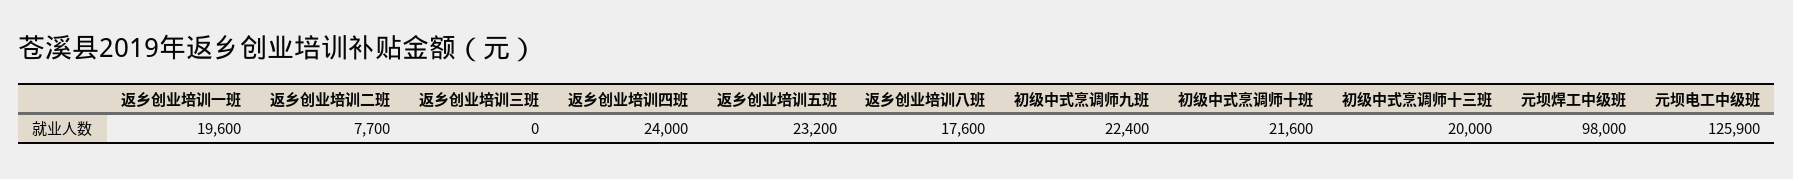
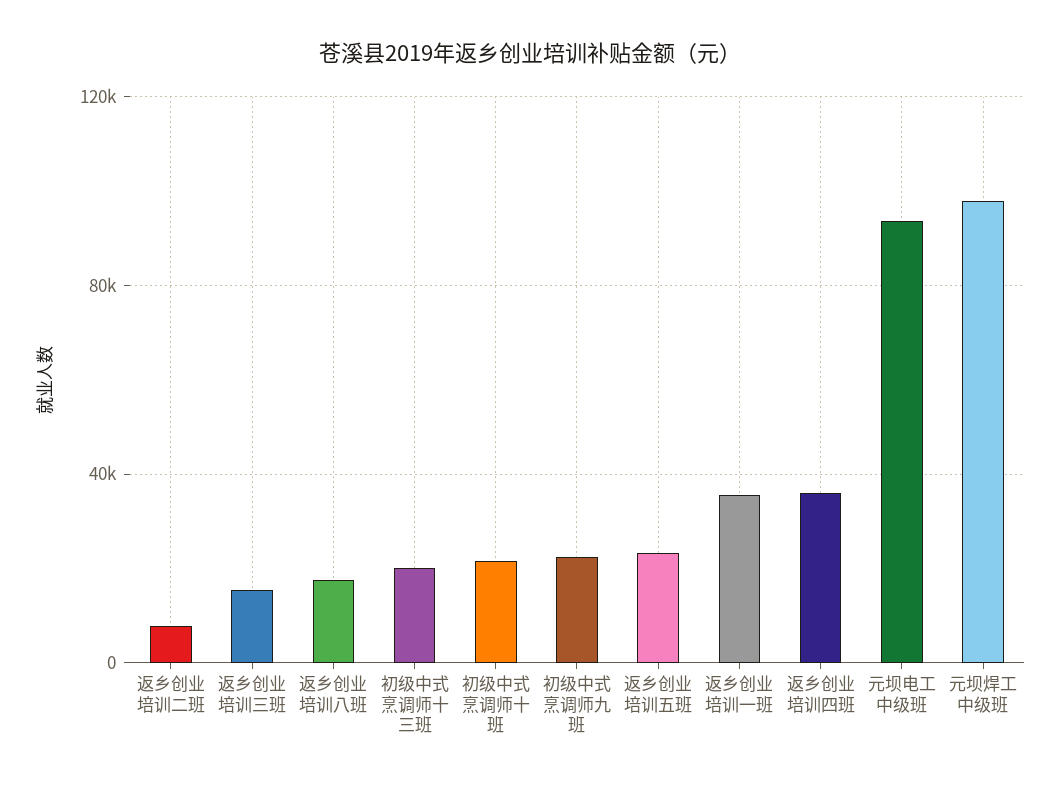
  {
-   "返乡创业培训一班": 19600,
+   "返乡创业培训一班": 35000,
    "返乡创业培训二班": 7700,
-   "返乡创业培训三班": 0,
+   "返乡创业培训三班": 15000,
-   "返乡创业培训四班": 24000,
+   "返乡创业培训四班": 35000,
    "返乡创业培训五班": 23200,
    "返乡创业培训八班": 17600,
    "初级中式烹调师九班": 22400,
    "初级中式烹调师十班": 21600,
    "初级中式烹调师十三班": 20000,
    "元坝焊工中级班": 98000,
-   "元坝电工中级班": 125900
+   "元坝电工中级班": 95000
  }

